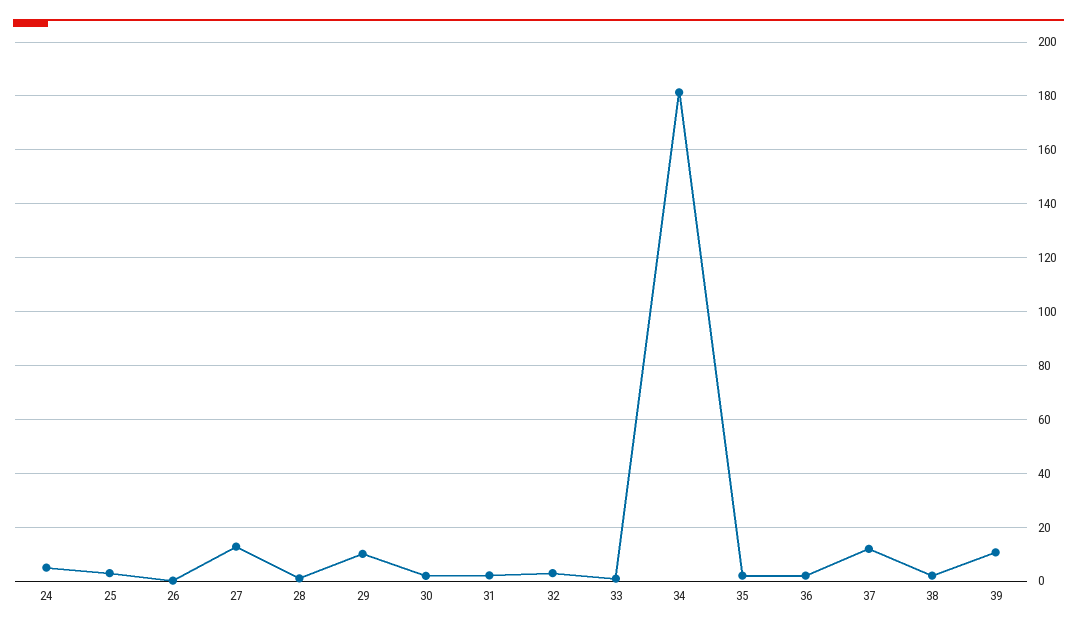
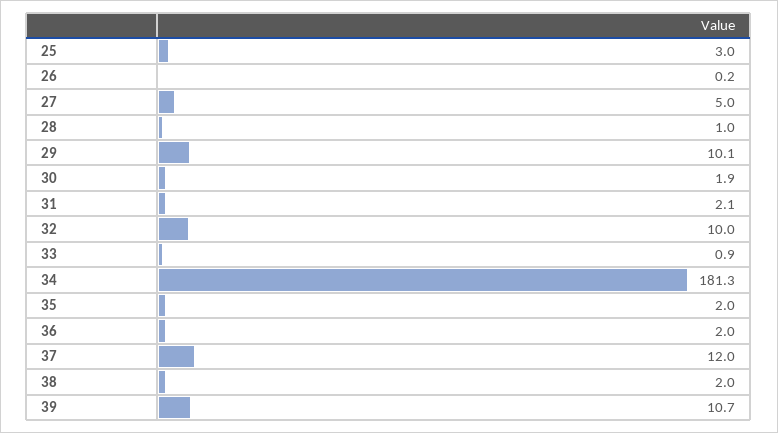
  {
-   "24": 5,
    "25": 3,
    "26": 0.2,
-   "27": 12.5,
+   "27": 5,
    "28": 1,
    "29": 10.1,
    "30": 1.9,
    "31": 2.1,
-   "32": 2.5,
+   "32": 10,
    "33": 0.9,
    "34": 181.3,
    "35": 2,
    "36": 2,
    "37": 12,
    "38": 2,
    "39": 10.7
  }

